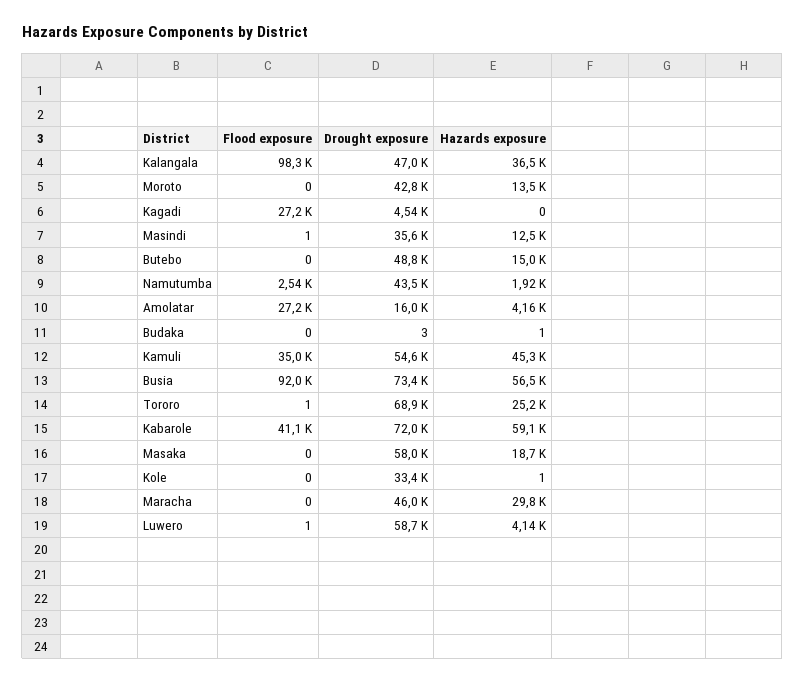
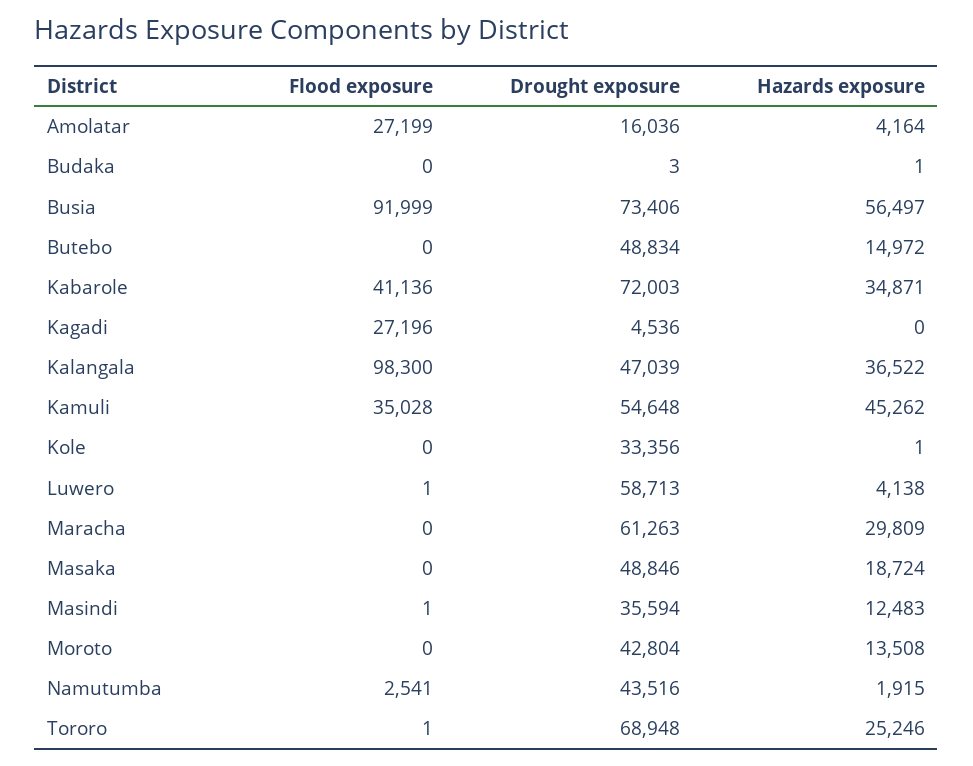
  {
    "Flood exposure": {
      "Kalangala": 98300,
      "Moroto": 0,
      "Kagadi": 27196,
      "Masindi": 1,
      "Butebo": 0,
      "Namutumba": 2541,
      "Amolatar": 27199,
      "Budaka": 0,
      "Kamuli": 35028,
      "Busia": 91999,
      "Tororo": 1,
      "Kabarole": 41136,
      "Masaka": 0,
      "Kole": 0,
      "Maracha": 0,
      "Luwero": 1
    },
    "Drought exposure": {
      "Kalangala": 47039,
      "Moroto": 42804,
      "Kagadi": 4536,
      "Masindi": 35594,
      "Butebo": 48834,
      "Namutumba": 43516,
      "Amolatar": 16036,
      "Budaka": 3,
      "Kamuli": 54648,
      "Busia": 73406,
      "Tororo": 68948,
      "Kabarole": 72003,
-     "Masaka": 58000,
+     "Masaka": 48846,
      "Kole": 33356,
-     "Maracha": 46000,
+     "Maracha": 61263,
      "Luwero": 58713
    },
    "Hazards exposure": {
      "Kalangala": 36522,
      "Moroto": 13508,
      "Kagadi": 0,
      "Masindi": 12483,
      "Butebo": 14972,
      "Namutumba": 1915,
      "Amolatar": 4164,
      "Budaka": 1,
      "Kamuli": 45262,
      "Busia": 56497,
      "Tororo": 25246,
-     "Kabarole": 59100,
+     "Kabarole": 34871,
      "Masaka": 18724,
      "Kole": 1,
      "Maracha": 29809,
      "Luwero": 4138
    }
  }

